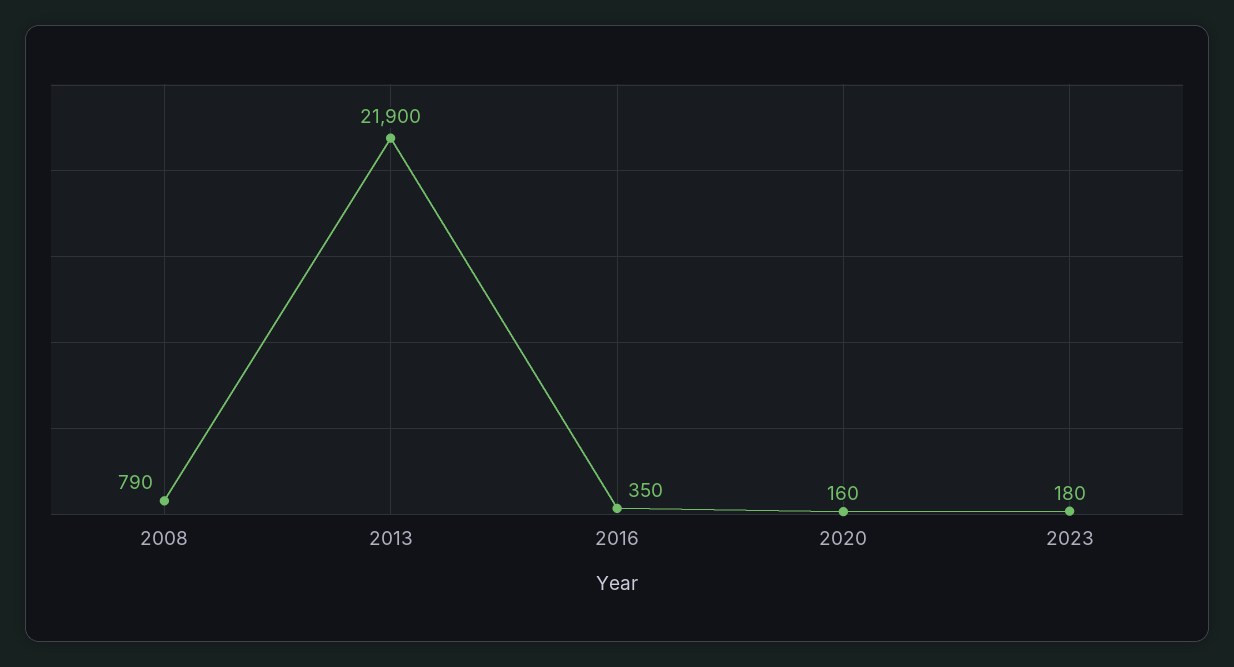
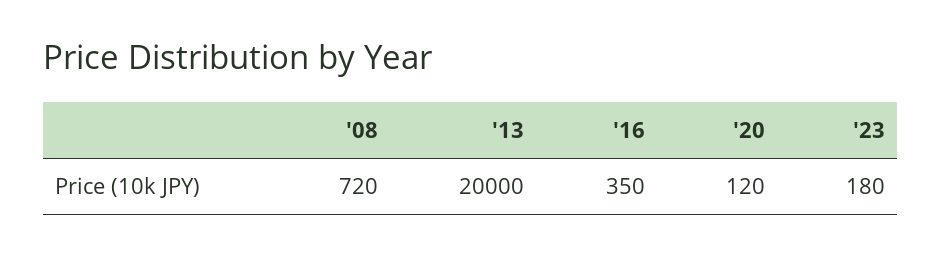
  {
-   "2008": 790,
+   "2008": 720,
-   "2013": 21900,
+   "2013": 20000,
    "2016": 350,
-   "2020": 160,
+   "2020": 120,
    "2023": 180
  }

